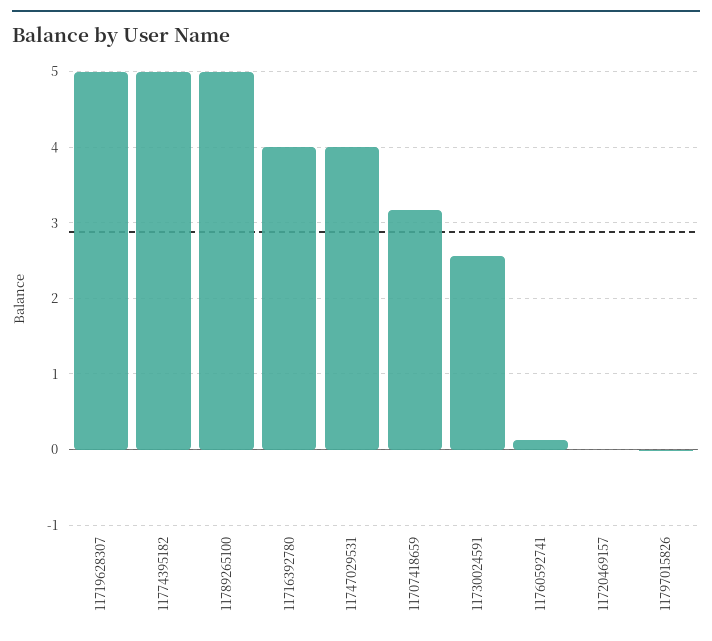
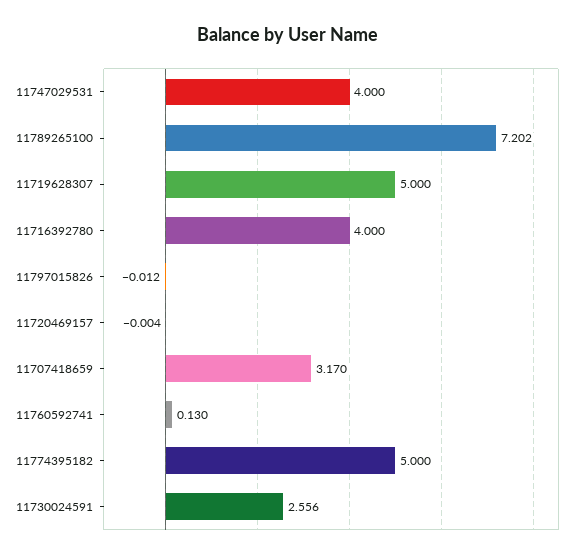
  {
    "11719628307": 5,
    "11774395182": 5,
-   "11789265100": 5,
+   "11789265100": 7.202,
    "11716392780": 4,
    "11747029531": 4,
    "11707418659": 3.17,
    "11730024591": 2.556,
    "11760592741": 0.13,
    "11720469157": -0.004,
    "11797015826": -0.012
  }

